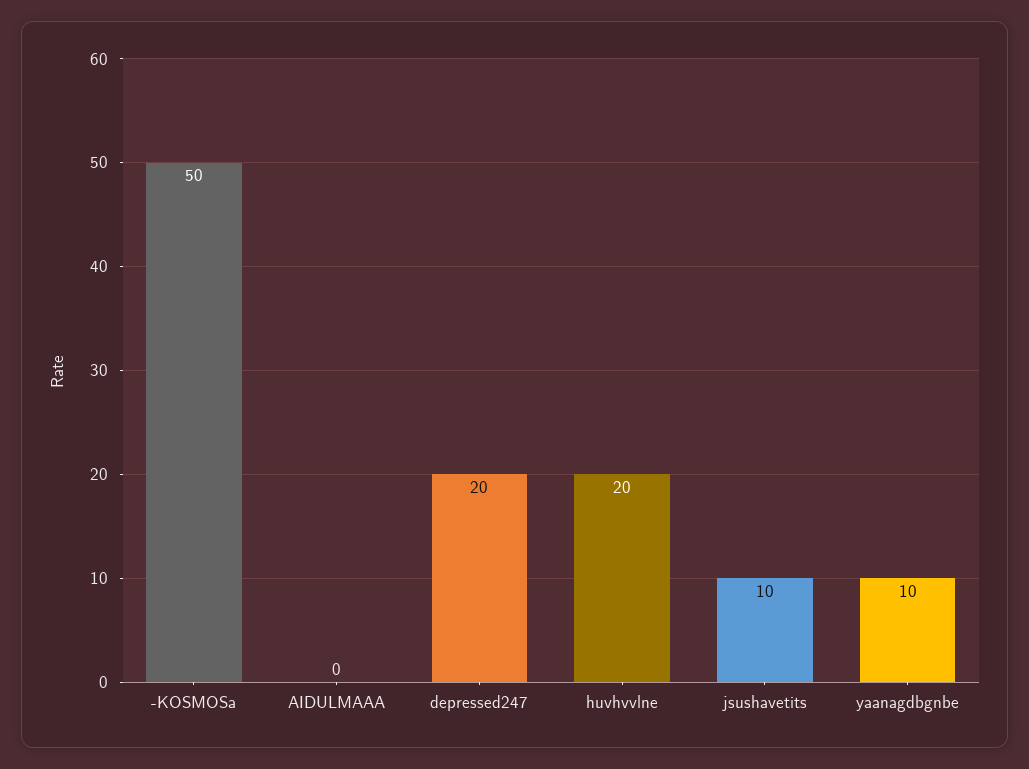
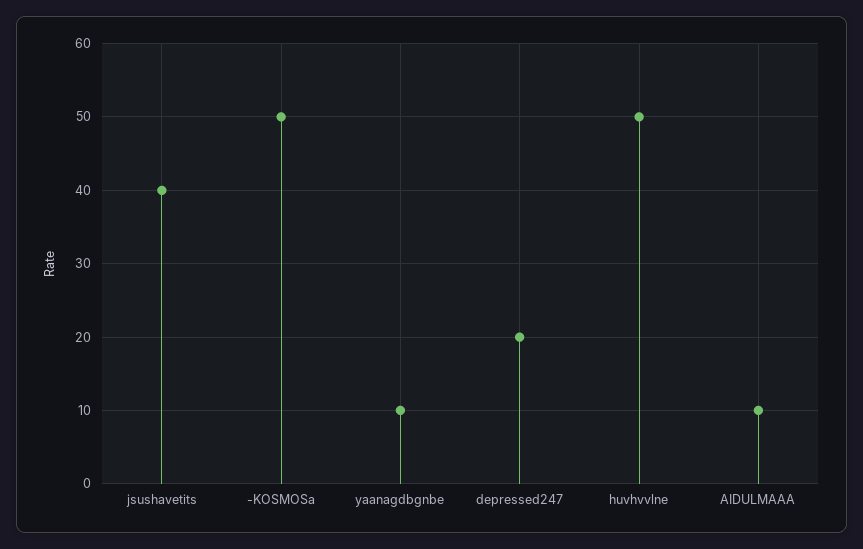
  {
    "-KOSMOSa": 50,
-   "AIDULMAAA": 0,
+   "AIDULMAAA": 10,
    "depressed247": 20,
-   "huvhvvlne": 20,
+   "huvhvvlne": 50,
-   "jsushavetits": 10,
+   "jsushavetits": 40,
    "yaanagdbgnbe": 10
  }

